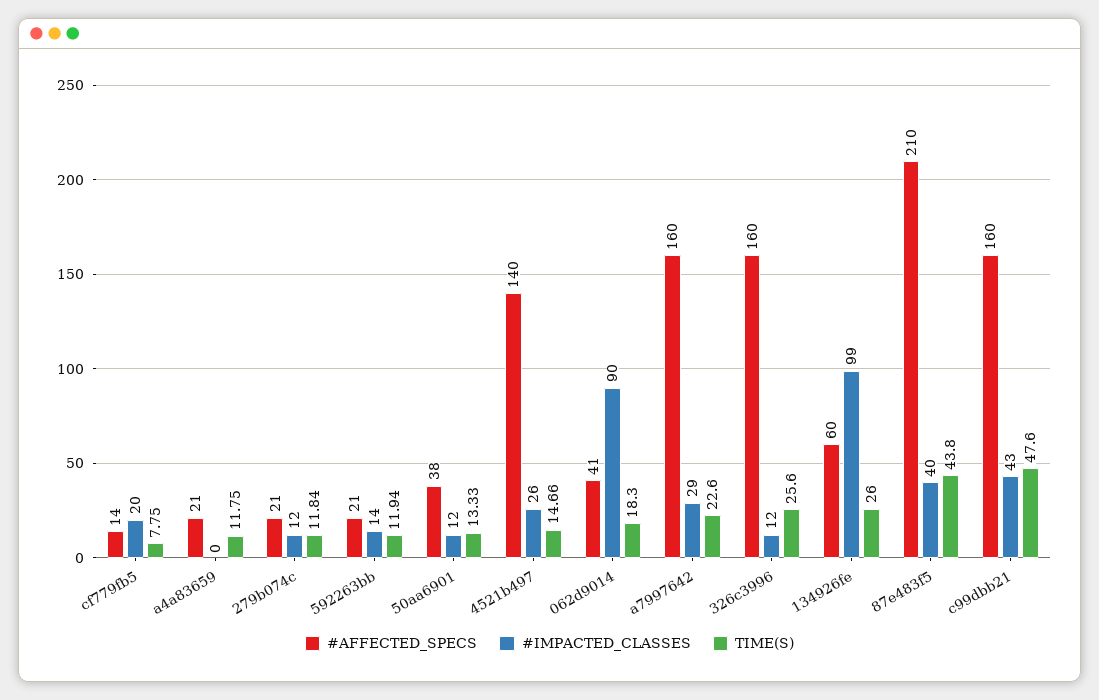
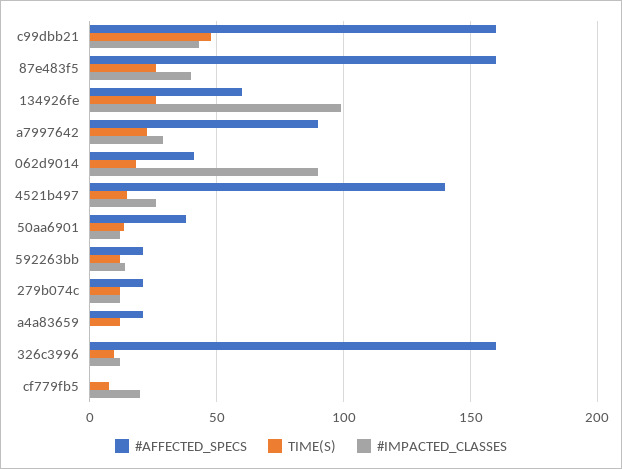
  {
    "#AFFECTED_SPECS": {
-     "cf779fb5": 14,
+     "cf779fb5": 0,
      "a4a83659": 21,
      "279b074c": 21,
      "592263bb": 21,
      "50aa6901": 38,
      "4521b497": 140,
      "062d9014": 41,
-     "a7997642": 160,
+     "a7997642": 90,
      "326c3996": 160,
      "134926fe": 60,
-     "87e483f5": 210,
+     "87e483f5": 160,
      "c99dbb21": 160
    },
    "#IMPACTED_CLASSES": {
      "cf779fb5": 20,
      "a4a83659": 0,
      "279b074c": 12,
      "592263bb": 14,
      "50aa6901": 12,
      "4521b497": 26,
      "062d9014": 90,
      "a7997642": 29,
      "326c3996": 12,
      "134926fe": 99,
      "87e483f5": 40,
      "c99dbb21": 43
    },
    "TIME(S)": {
      "cf779fb5": 7.75,
      "a4a83659": 11.75,
      "279b074c": 11.84,
      "592263bb": 11.94,
      "50aa6901": 13.33,
      "4521b497": 14.66,
      "062d9014": 18.3,
      "a7997642": 22.6,
-     "326c3996": 25.6,
+     "326c3996": 10,
      "134926fe": 26,
-     "87e483f5": 43.8,
+     "87e483f5": 25,
      "c99dbb21": 47.6
    }
  }

